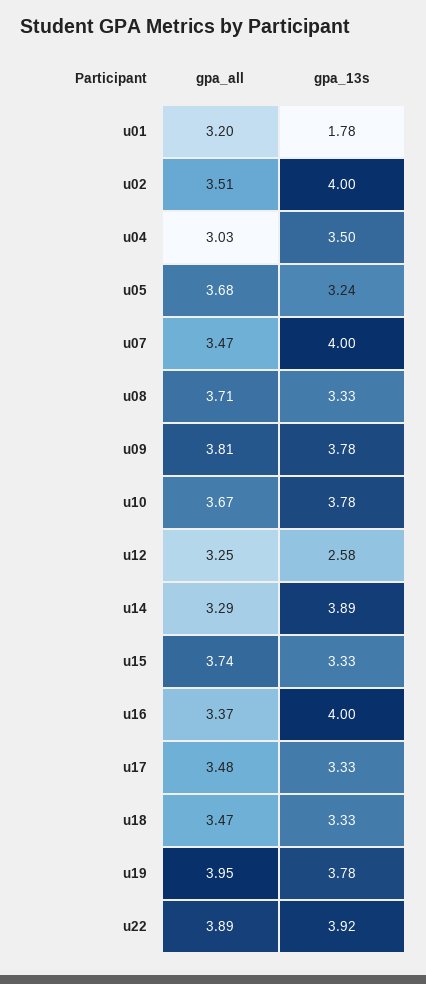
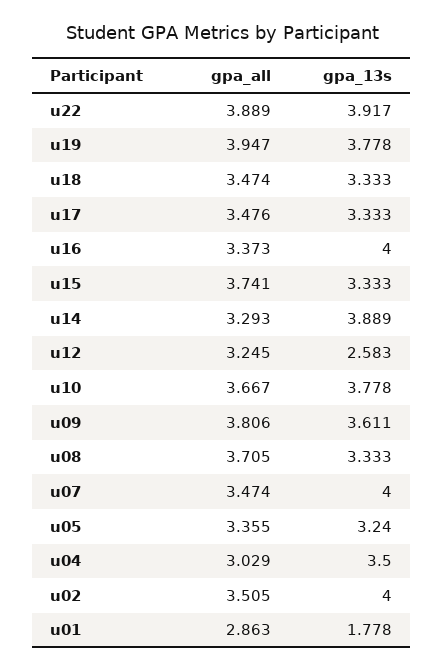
  {
    "gpa_all": {
-     "u01": 3.2,
+     "u01": 2.863,
      "u02": 3.505,
      "u04": 3.029,
-     "u05": 3.68,
+     "u05": 3.355,
      "u07": 3.474,
      "u08": 3.705,
      "u09": 3.806,
      "u10": 3.667,
      "u12": 3.245,
      "u14": 3.293,
      "u15": 3.741,
      "u16": 3.373,
      "u17": 3.476,
      "u18": 3.474,
      "u19": 3.947,
      "u22": 3.889
    },
    "gpa_13s": {
      "u01": 1.778,
      "u02": 4,
      "u04": 3.5,
      "u05": 3.24,
      "u07": 4,
      "u08": 3.333,
-     "u09": 3.78,
+     "u09": 3.611,
      "u10": 3.778,
      "u12": 2.583,
      "u14": 3.889,
      "u15": 3.333,
      "u16": 4,
      "u17": 3.333,
      "u18": 3.333,
      "u19": 3.778,
      "u22": 3.917
    }
  }

